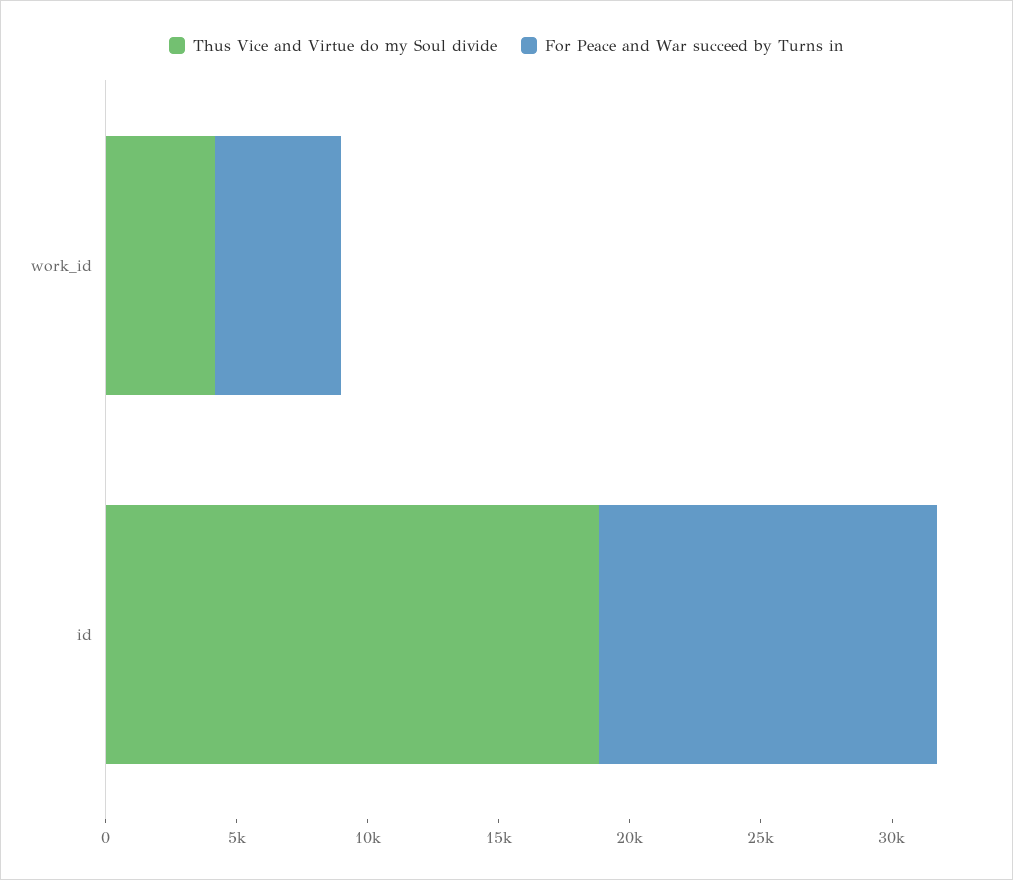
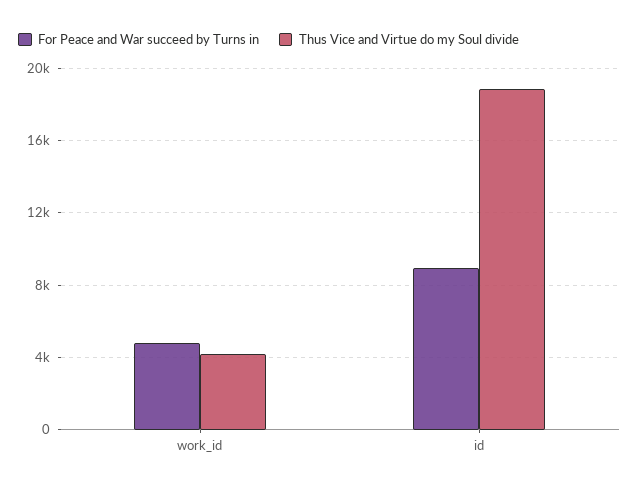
  {
    "Thus Vice and Virtue do my Soul divide": {
      "work_id": 4000,
      "id": 19000
    },
    "For Peace and War succeed by Turns in": {
      "work_id": 5000,
-     "id": 13000
+     "id": 9000
    }
  }

